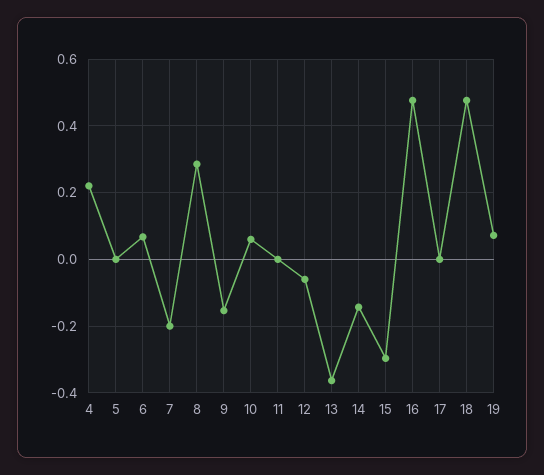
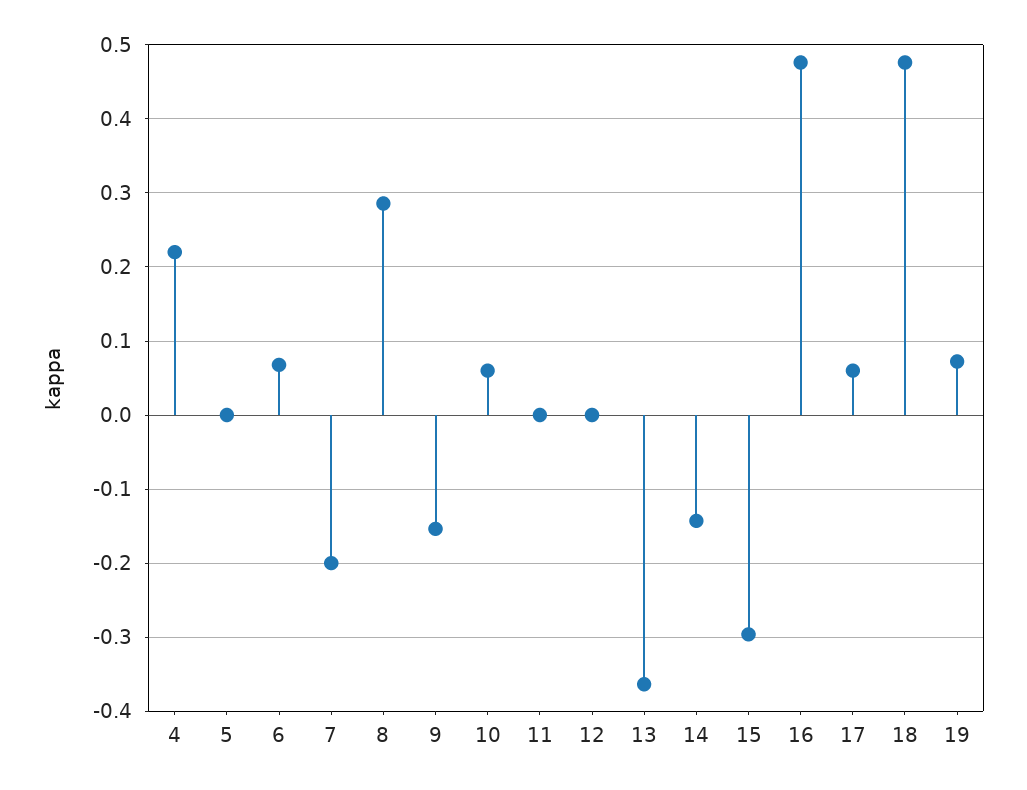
  {
    "4": 0.22,
    "5": 0,
    "6": 0.07,
    "7": -0.2,
    "8": 0.29,
    "9": -0.15,
    "10": 0.06,
    "11": 0,
-   "12": -0.06,
+   "12": 0,
    "13": -0.36,
    "14": -0.14,
    "15": -0.3,
    "16": 0.48,
-   "17": 0,
+   "17": 0.06,
    "18": 0.48,
    "19": 0.07
  }

